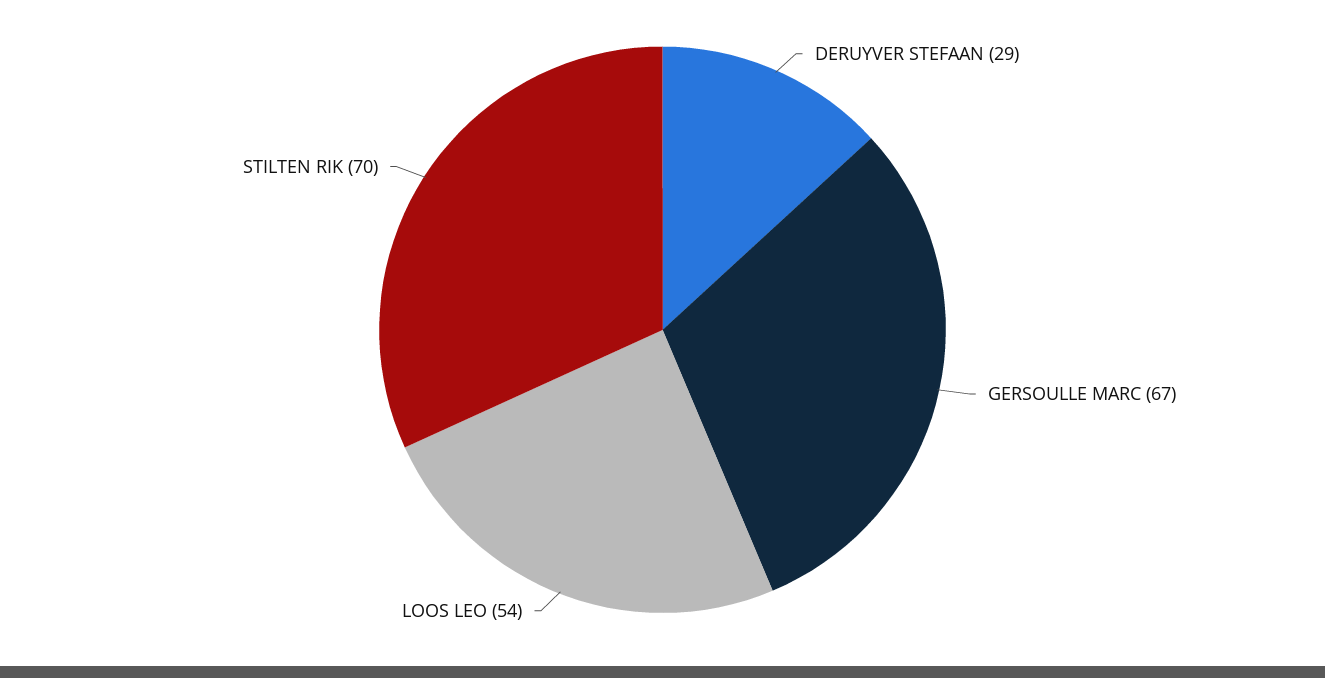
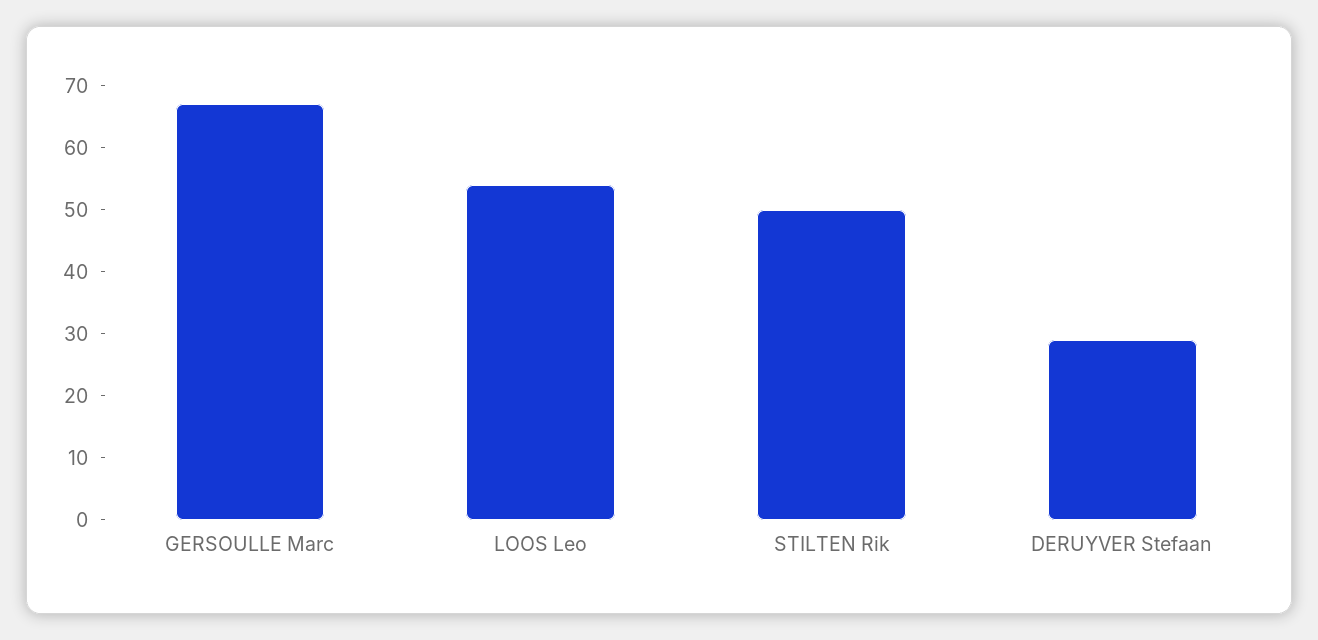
  {
    "DERUYVER STEFAAN": 29,
    "GERSOULLE MARC": 67,
    "LOOS LEO": 54,
-   "STILTEN RIK": 70
+   "STILTEN RIK": 50
  }

